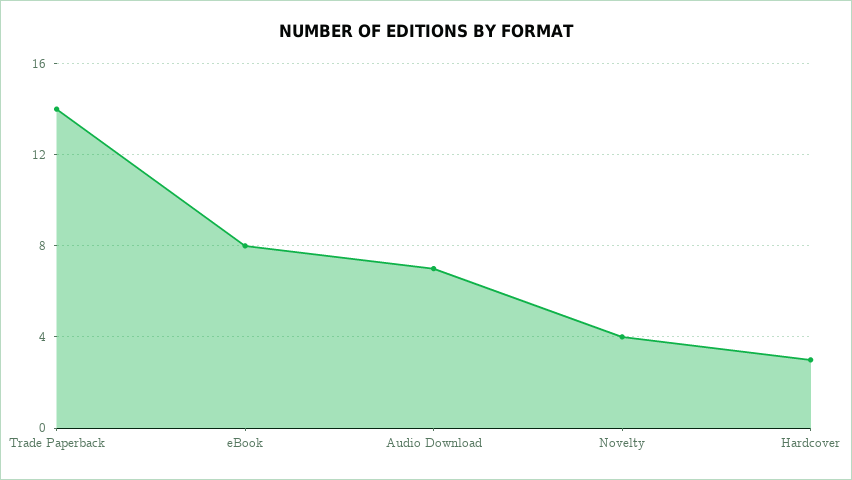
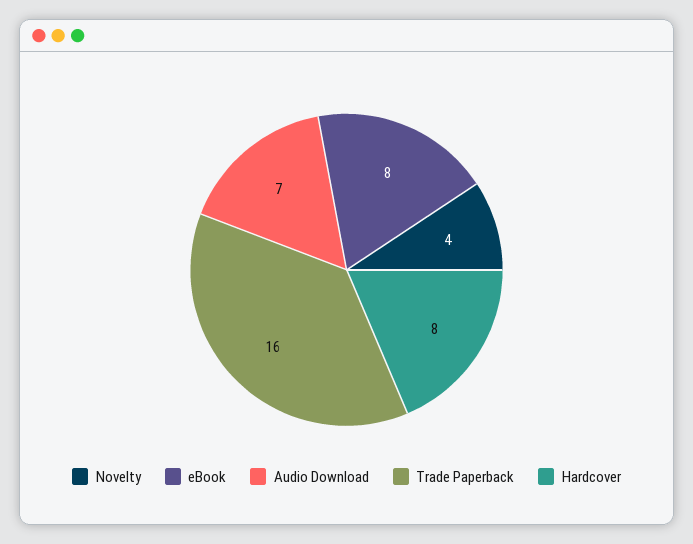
  {
-   "Trade Paperback": 14,
+   "Trade Paperback": 16,
    "eBook": 8,
    "Audio Download": 7,
    "Novelty": 4,
-   "Hardcover": 3
+   "Hardcover": 8
  }

